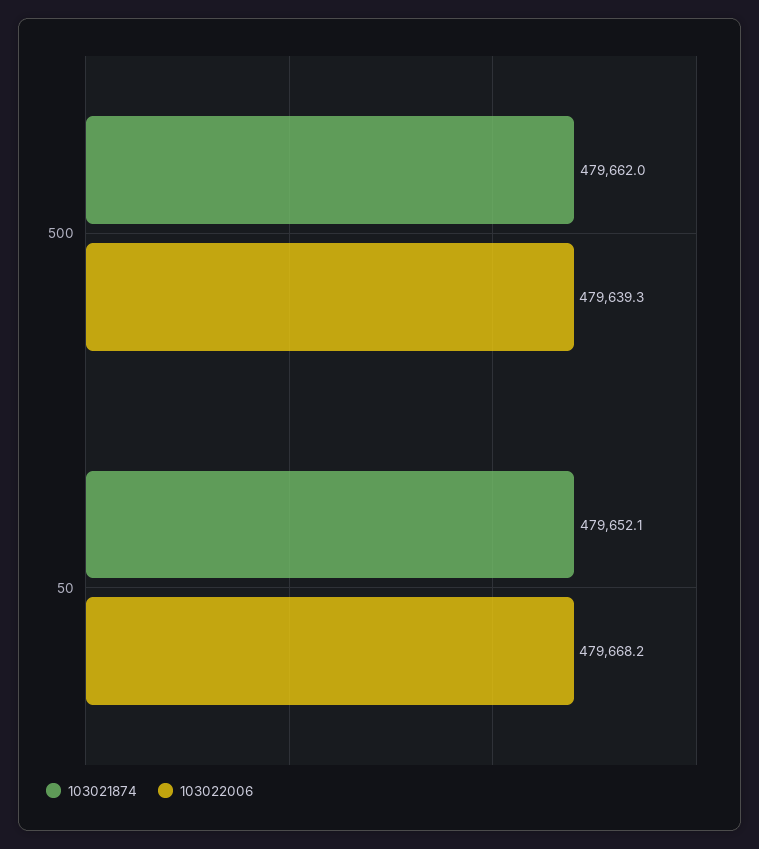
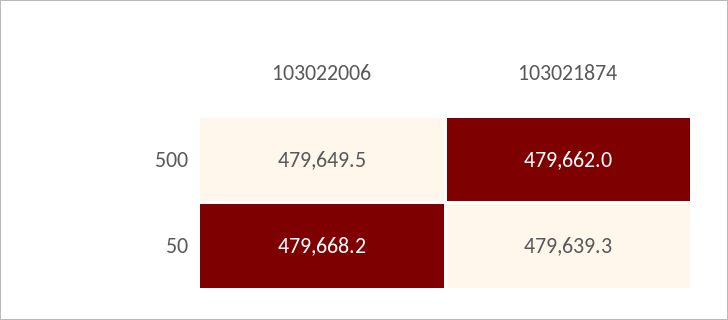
  {
    "103021874": {
      "500": 479662,
-     "50": 479652.1
+     "50": 479639.3
    },
    "103022006": {
-     "500": 479639.3,
+     "500": 479649.5,
      "50": 479668.2
    }
  }

